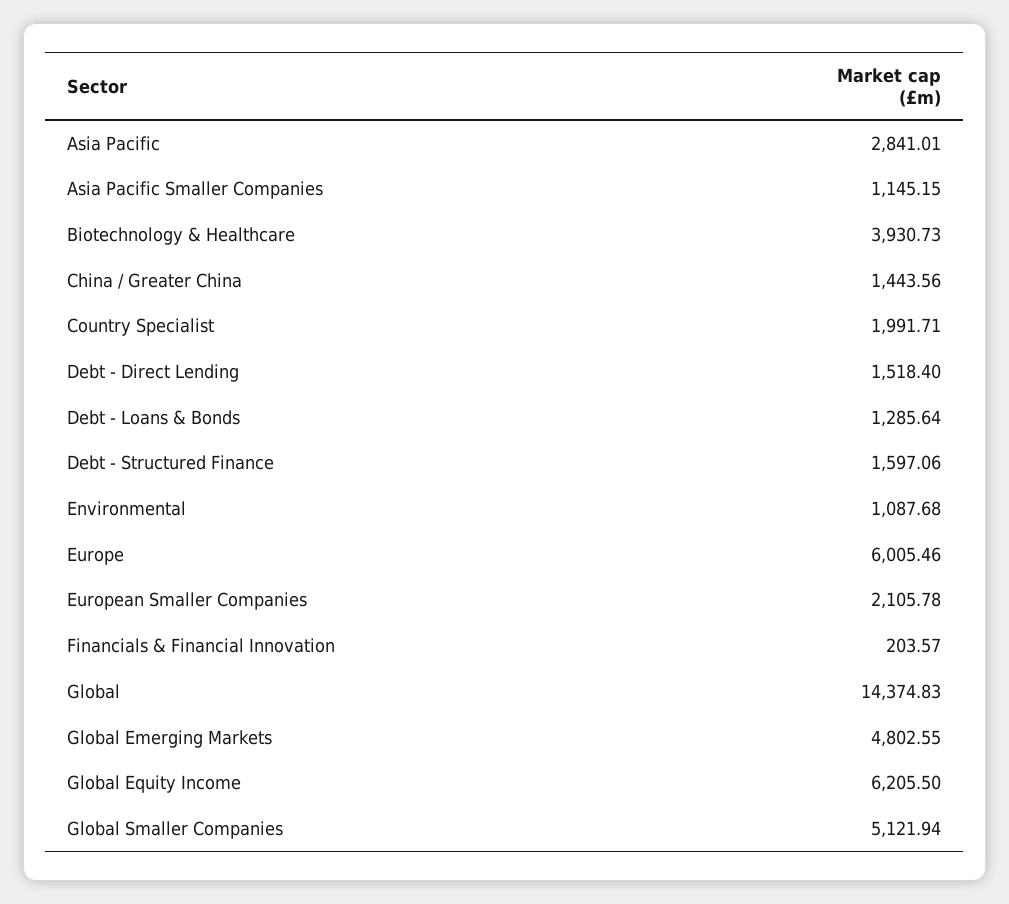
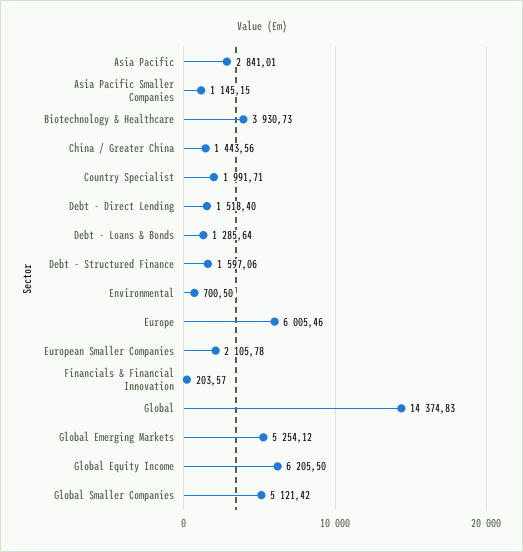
  {
    "Asia Pacific": 2841.01,
    "Asia Pacific Smaller Companies": 1145.15,
    "Biotechnology & Healthcare": 3930.73,
    "China / Greater China": 1443.56,
    "Country Specialist": 1991.71,
    "Debt - Direct Lending": 1518.4,
    "Debt - Loans & Bonds": 1285.64,
    "Debt - Structured Finance": 1597.06,
-   "Environmental": 1087.68,
+   "Environmental": 700.5,
    "Europe": 6005.46,
    "European Smaller Companies": 2105.78,
    "Financials & Financial Innovation": 203.57,
    "Global": 14374.83,
-   "Global Emerging Markets": 4802.55,
+   "Global Emerging Markets": 5254.12,
    "Global Equity Income": 6205.5,
-   "Global Smaller Companies": 5121.94
+   "Global Smaller Companies": 5121.42
  }

